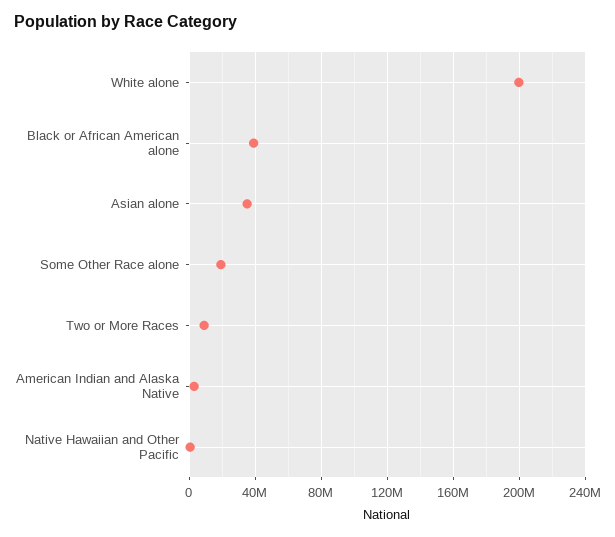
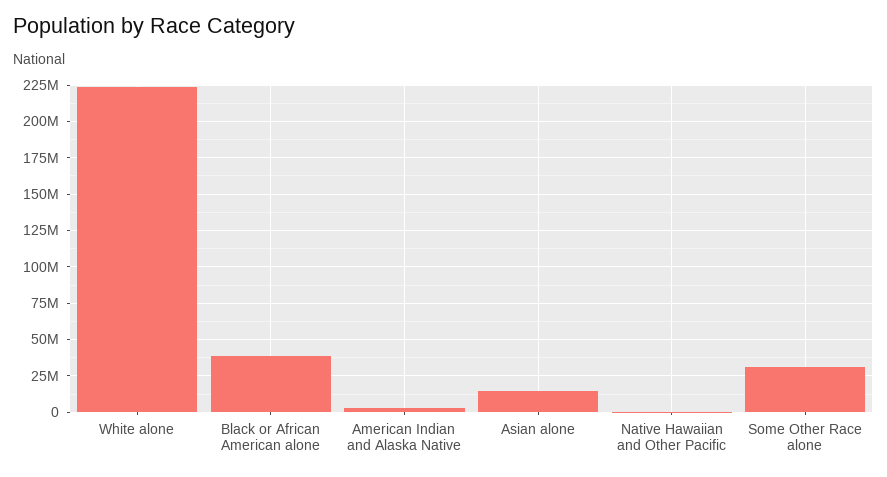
  {
-   "White alone": 200000000,
+   "White alone": 225000000,
    "Black or African American alone": 40000000,
-   "Asian alone": 35000000,
+   "Asian alone": 15000000,
-   "Some Other Race alone": 20000000,
+   "Some Other Race alone": 30000000,
-   "Two or More Races": 10000000,
    "American Indian and Alaska Native": 5000000,
    "Native Hawaiian and Other Pacific": 0
  }

